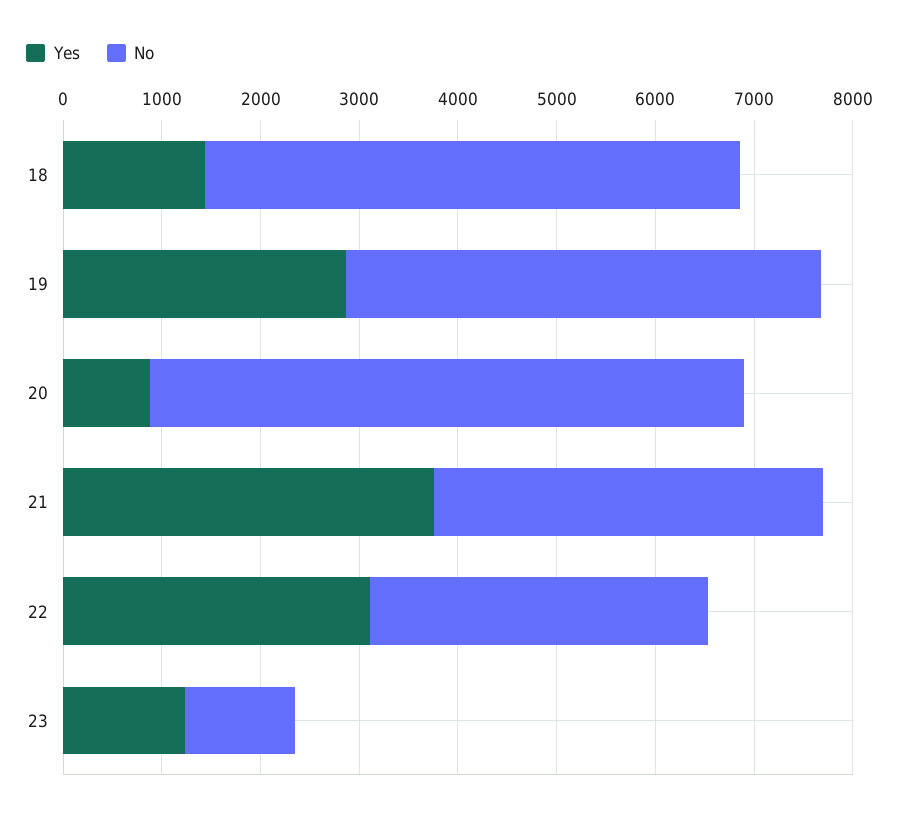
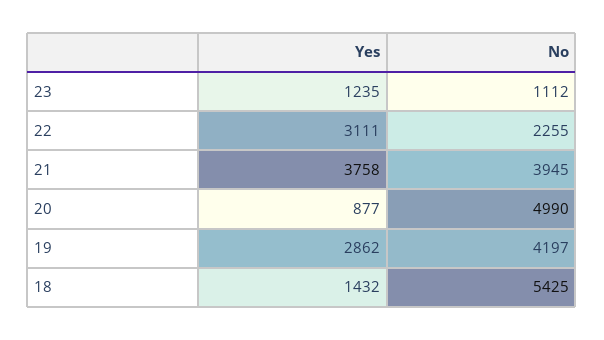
  {
    "Yes": {
      "18": 1432,
      "19": 2862,
      "20": 877,
      "21": 3758,
      "22": 3111,
      "23": 1235
    },
    "No": {
      "18": 5425,
-     "19": 4800,
+     "19": 4197,
-     "20": 6000,
+     "20": 4990,
      "21": 3945,
-     "22": 3400,
+     "22": 2255,
      "23": 1112
    }
  }

